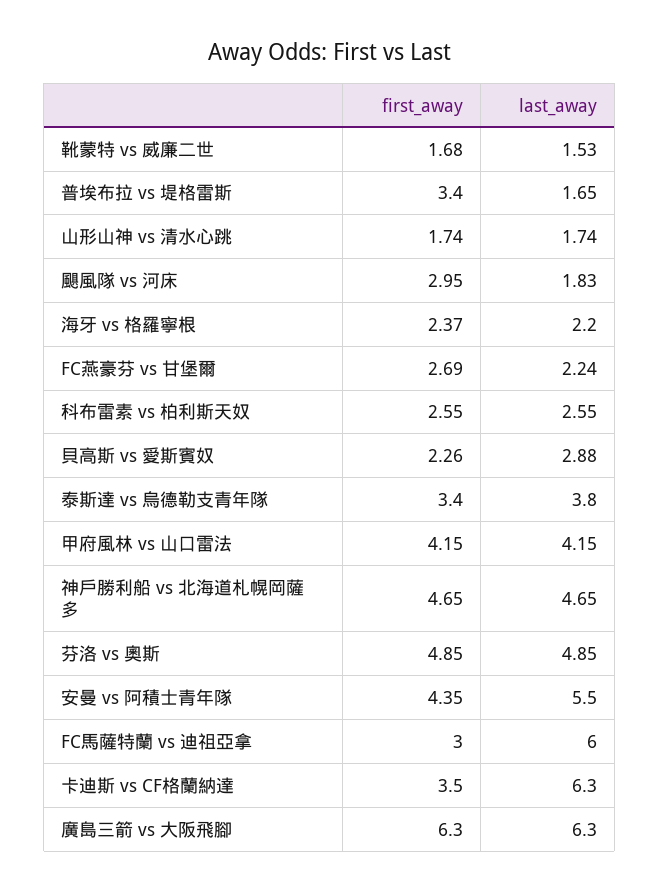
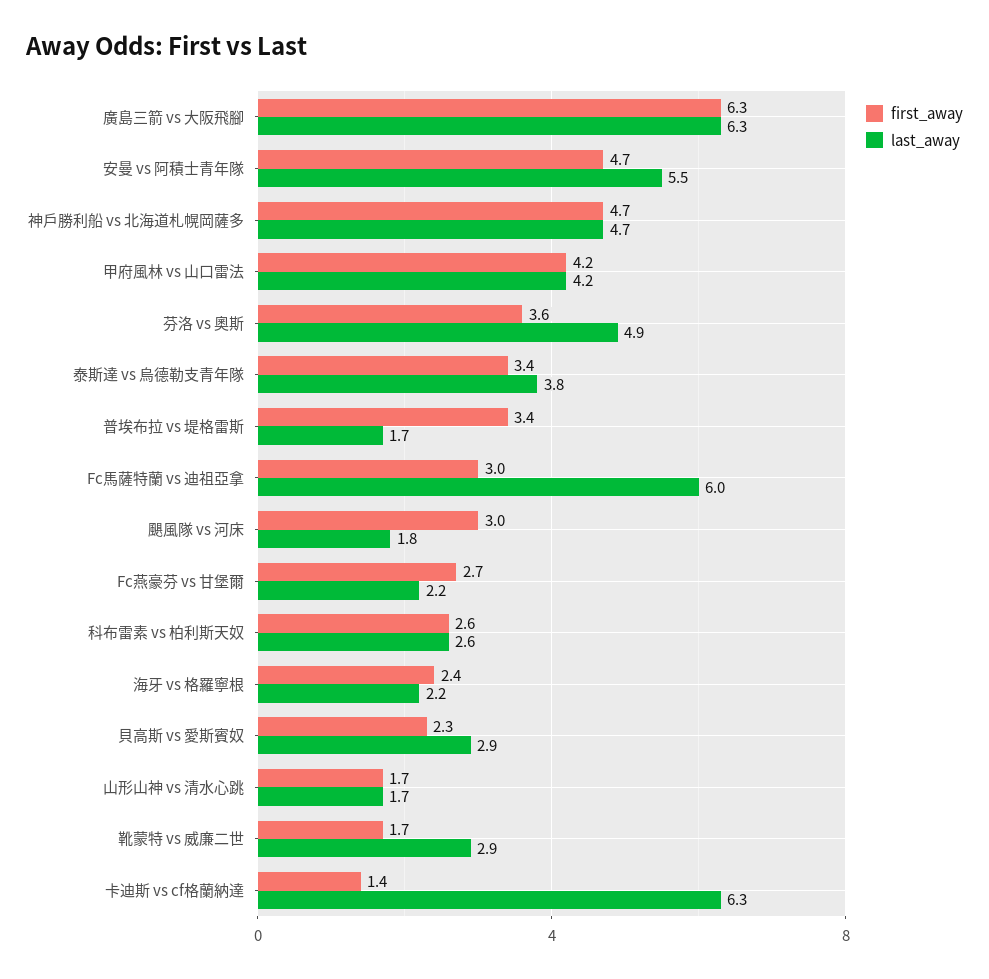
  {
    "first_away": {
      "靴蒙特 vs 威廉二世": 1.68,
      "普埃布拉 vs 堤格雷斯": 3.4,
      "山形山神 vs 清水心跳": 1.74,
      "颶風隊 vs 河床": 2.95,
      "海牙 vs 格羅寧根": 2.37,
      "FC燕豪芬 vs 甘堡爾": 2.69,
      "科布雷素 vs 柏利斯天奴": 2.55,
      "貝高斯 vs 愛斯賓奴": 2.26,
      "泰斯達 vs 烏德勒支青年隊": 3.4,
      "甲府風林 vs 山口雷法": 4.15,
      "神戶勝利船 vs 北海道札幌岡薩多": 4.65,
-     "芬洛 vs 奧斯": 4.85,
+     "芬洛 vs 奧斯": 3.6,
-     "安曼 vs 阿積士青年隊": 4.35,
+     "安曼 vs 阿積士青年隊": 4.7,
      "FC馬薩特蘭 vs 迪祖亞拿": 3,
-     "卡迪斯 vs CF格蘭納達": 3.5,
+     "卡迪斯 vs CF格蘭納達": 1.4,
      "廣島三箭 vs 大阪飛腳": 6.3
    },
    "last_away": {
-     "靴蒙特 vs 威廉二世": 1.53,
+     "靴蒙特 vs 威廉二世": 2.9,
      "普埃布拉 vs 堤格雷斯": 1.65,
      "山形山神 vs 清水心跳": 1.74,
      "颶風隊 vs 河床": 1.83,
      "海牙 vs 格羅寧根": 2.2,
      "FC燕豪芬 vs 甘堡爾": 2.24,
      "科布雷素 vs 柏利斯天奴": 2.55,
      "貝高斯 vs 愛斯賓奴": 2.88,
      "泰斯達 vs 烏德勒支青年隊": 3.8,
      "甲府風林 vs 山口雷法": 4.15,
      "神戶勝利船 vs 北海道札幌岡薩多": 4.65,
      "芬洛 vs 奧斯": 4.85,
      "安曼 vs 阿積士青年隊": 5.5,
      "FC馬薩特蘭 vs 迪祖亞拿": 6,
      "卡迪斯 vs CF格蘭納達": 6.3,
      "廣島三箭 vs 大阪飛腳": 6.3
    }
  }

